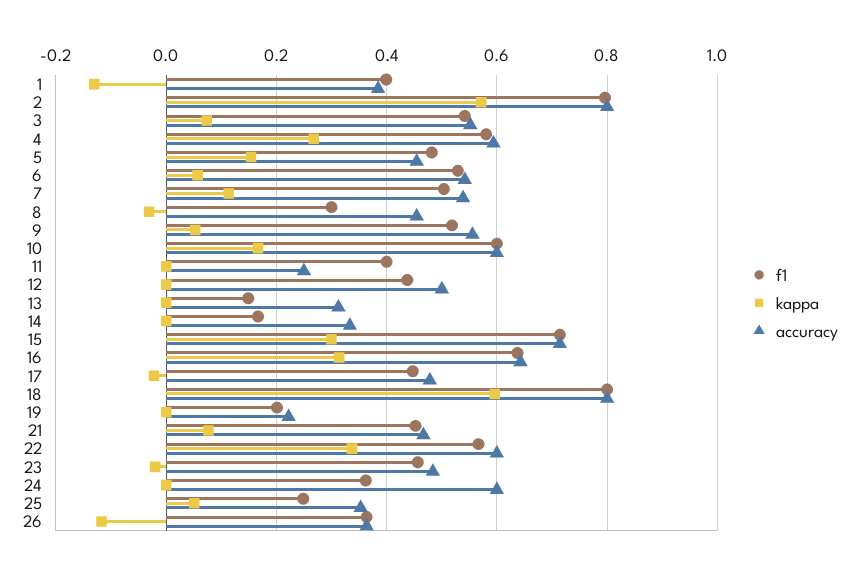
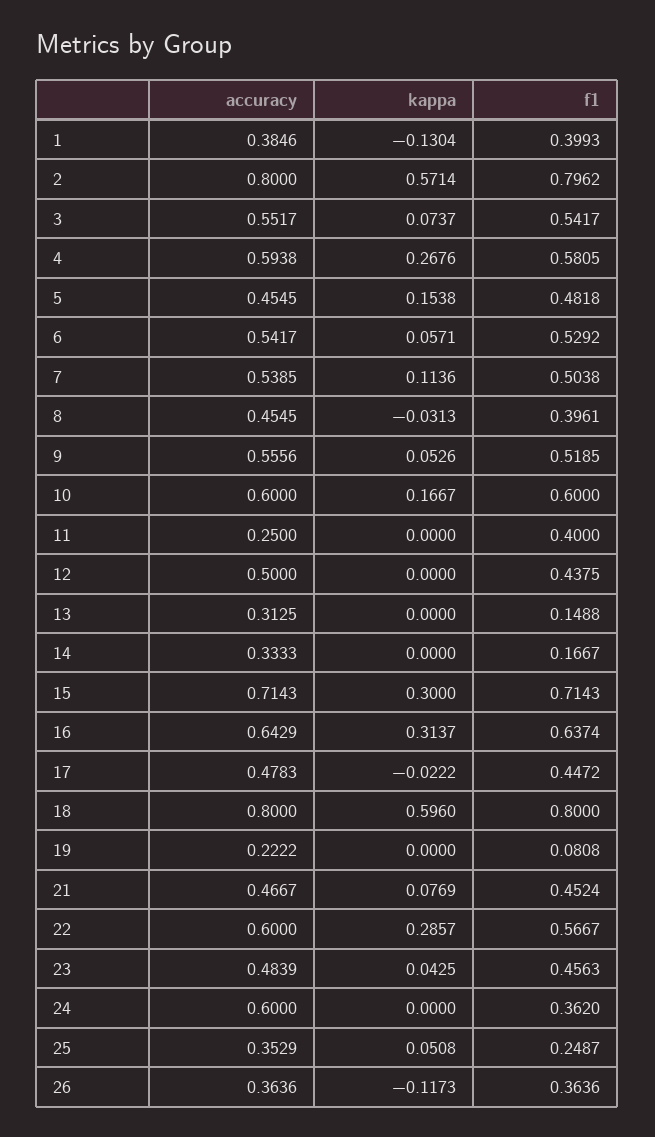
  {
    "f1": {
      "1": 0.3993,
      "2": 0.7962,
      "3": 0.5417,
      "4": 0.5805,
      "5": 0.4818,
      "6": 0.5292,
      "7": 0.5038,
-     "8": 0.3,
+     "8": 0.3961,
      "9": 0.5185,
      "10": 0.6,
      "11": 0.4,
      "12": 0.4375,
      "13": 0.1488,
      "14": 0.1667,
      "15": 0.7143,
      "16": 0.6374,
      "17": 0.4472,
      "18": 0.8,
-     "19": 0.2,
+     "19": 0.0808,
      "21": 0.4524,
      "22": 0.5667,
      "23": 0.4563,
      "24": 0.362,
      "25": 0.2487,
      "26": 0.3636
    },
    "kappa": {
      "1": -0.1304,
      "2": 0.5714,
      "3": 0.0737,
      "4": 0.2676,
      "5": 0.1538,
      "6": 0.0571,
      "7": 0.1136,
      "8": -0.0313,
      "9": 0.0526,
      "10": 0.1667,
      "11": 0,
      "12": 0,
      "13": 0,
      "14": 0,
      "15": 0.3,
      "16": 0.3137,
      "17": -0.0222,
      "18": 0.596,
      "19": 0,
      "21": 0.0769,
-     "22": 0.34,
+     "22": 0.2857,
-     "23": -0.02,
+     "23": 0.0425,
      "24": 0,
      "25": 0.0508,
      "26": -0.1173
    },
    "accuracy": {
      "1": 0.3846,
      "2": 0.8,
      "3": 0.5517,
      "4": 0.5938,
      "5": 0.4545,
      "6": 0.5417,
      "7": 0.5385,
      "8": 0.4545,
      "9": 0.5556,
      "10": 0.6,
      "11": 0.25,
      "12": 0.5,
      "13": 0.3125,
      "14": 0.3333,
      "15": 0.7143,
      "16": 0.6429,
      "17": 0.4783,
      "18": 0.8,
      "19": 0.2222,
      "21": 0.4667,
      "22": 0.6,
      "23": 0.4839,
      "24": 0.6,
      "25": 0.3529,
      "26": 0.3636
    }
  }

